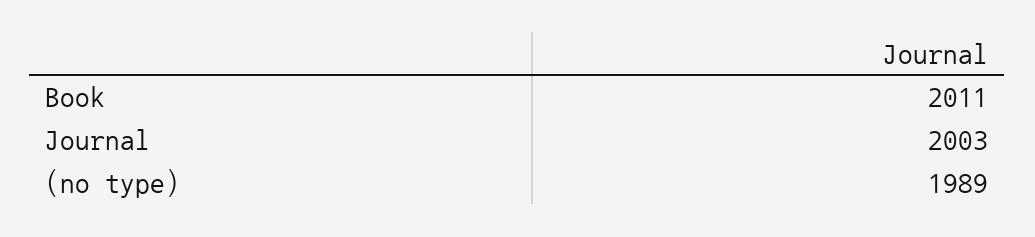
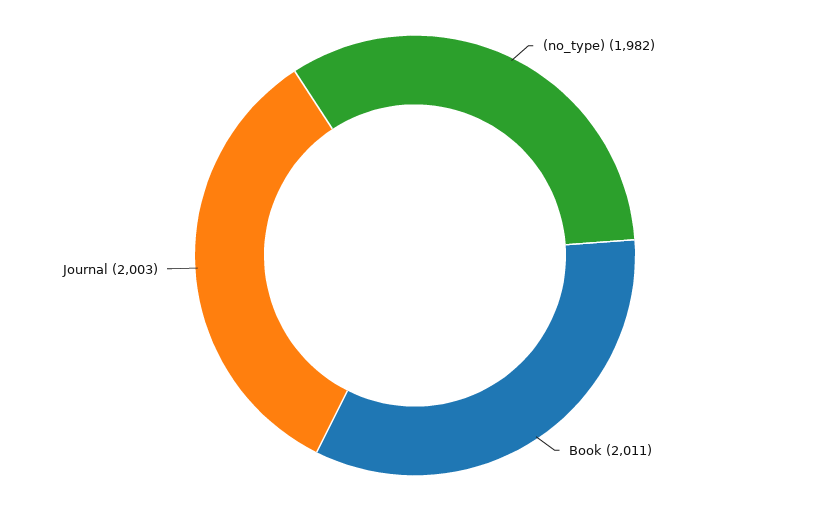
  {
    "Book": 2011,
    "Journal": 2003,
-   "(no type)": 1989
+   "(no type)": 1982
  }

